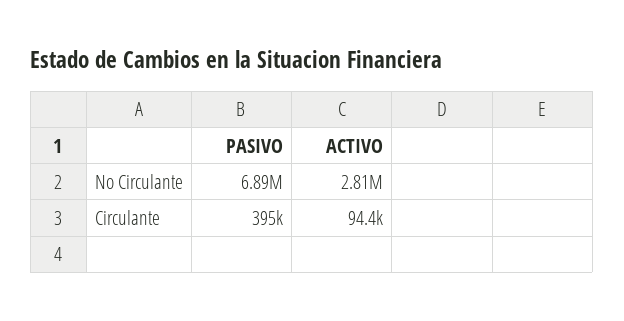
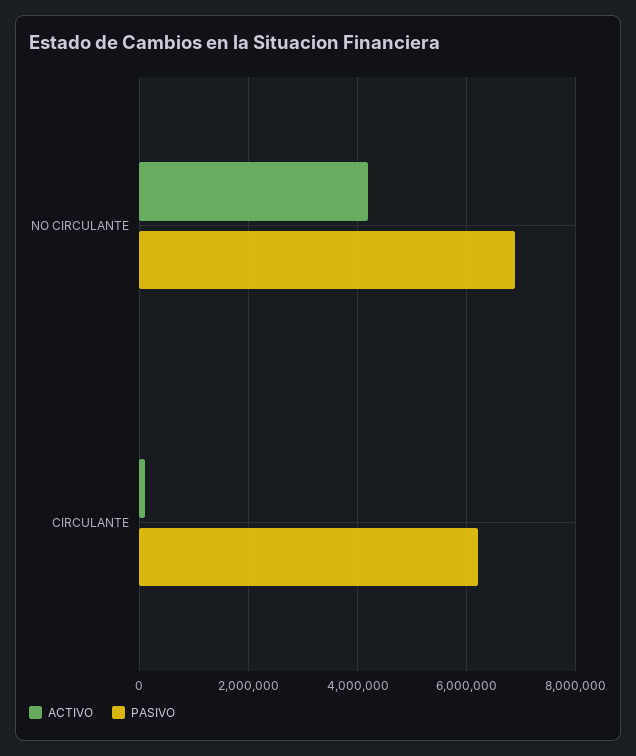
  {
    "PASIVO": {
      "No Circulante": 6890000,
-     "Circulante": 395000
+     "Circulante": 6200000
    },
    "ACTIVO": {
-     "No Circulante": 2810000,
+     "No Circulante": 4200000,
      "Circulante": 94400
    }
  }

